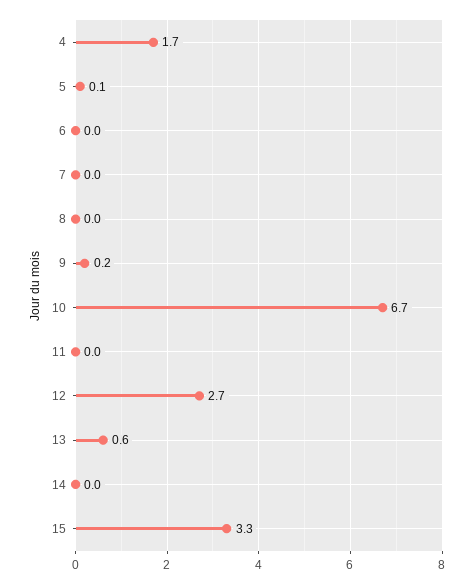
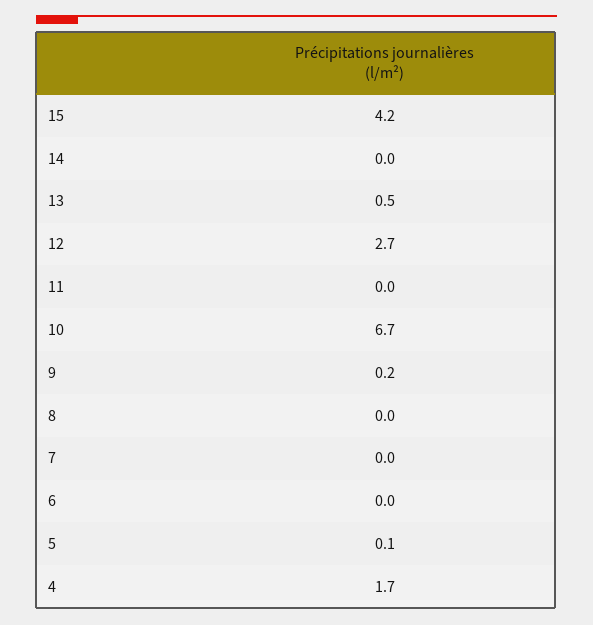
  {
    "4": 1.7,
    "5": 0.1,
    "6": 0,
    "7": 0,
    "8": 0,
    "9": 0.2,
    "10": 6.7,
    "11": 0,
    "12": 2.7,
-   "13": 0.6,
+   "13": 0.5,
    "14": 0,
-   "15": 3.3
+   "15": 4.2
  }

